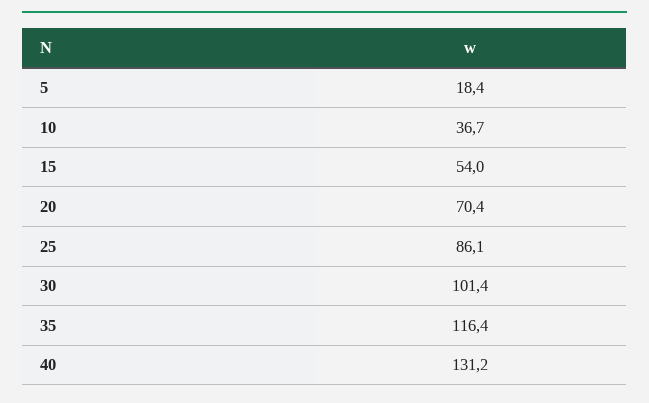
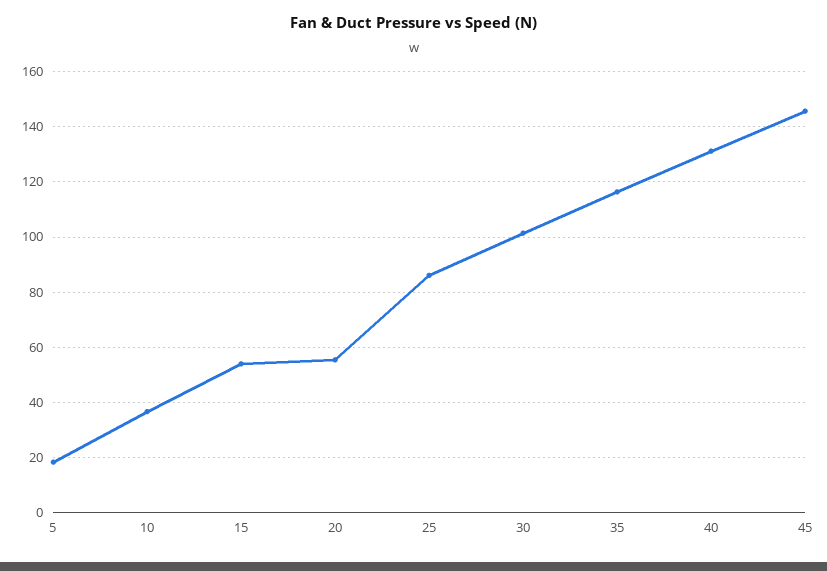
  {
    "5": 18.4,
    "10": 36.7,
    "15": 54,
-   "20": 70.4,
+   "20": 55,
    "25": 86.1,
    "30": 101.4,
    "35": 116.4,
-   "40": 131.2
+   "40": 131.2,
+   "45": 145
  }

